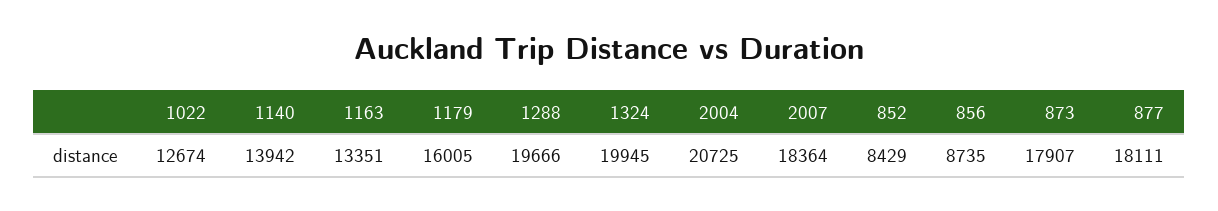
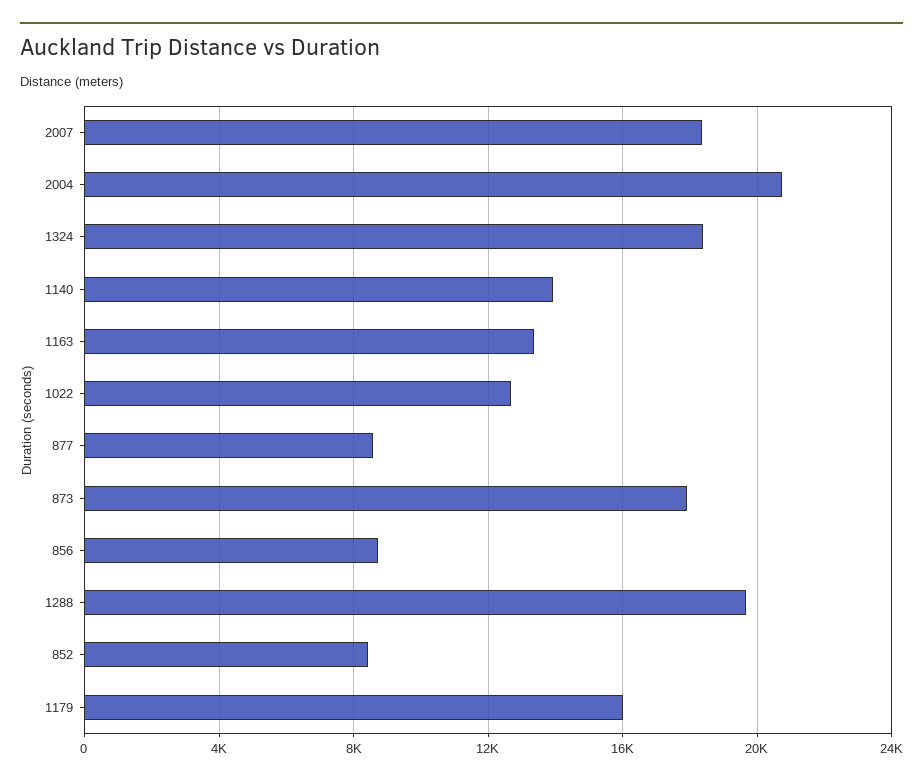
  {
    "1022": 12674,
    "1140": 13942,
    "1163": 13351,
    "1179": 16005,
    "1288": 19666,
-   "1324": 19945,
+   "1324": 18500,
    "2004": 20725,
    "2007": 18364,
    "852": 8429,
    "856": 8735,
    "873": 17907,
-   "877": 18111
+   "877": 8500
  }

